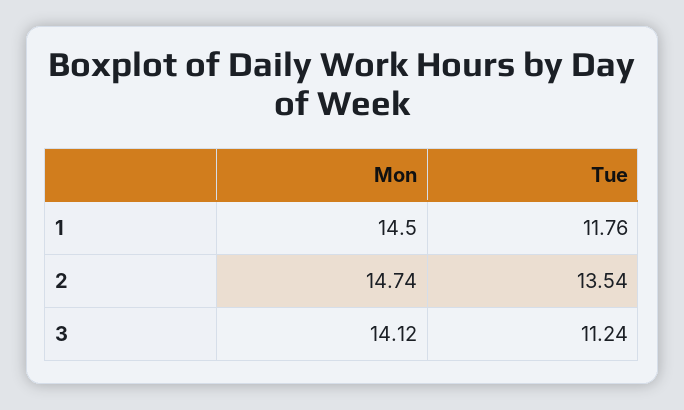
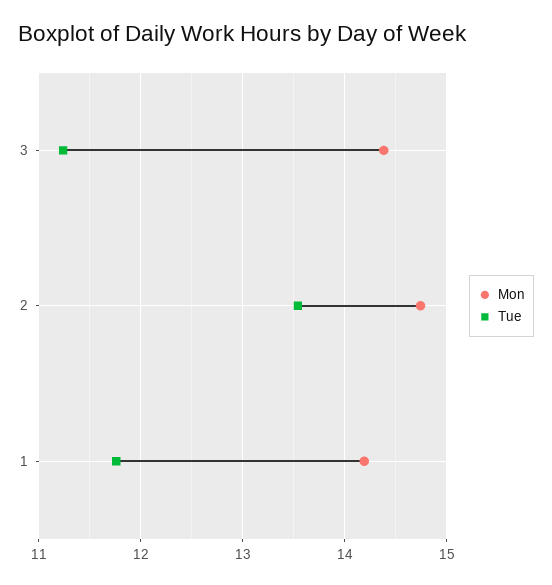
  {
    "Mon": {
-     "1": 14.5,
+     "1": 14.2,
      "2": 14.74,
-     "3": 14.12
+     "3": 14.4
    },
    "Tue": {
      "1": 11.76,
      "2": 13.54,
      "3": 11.24
    }
  }

